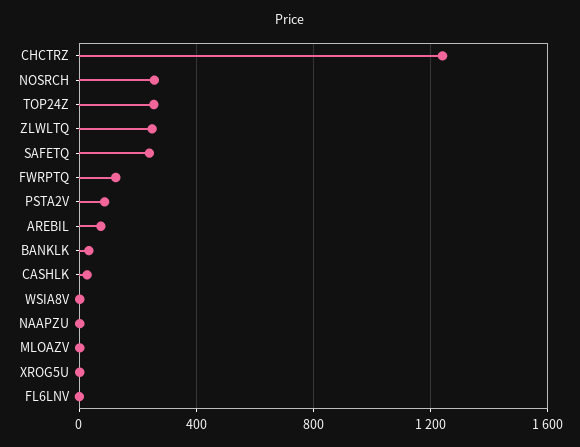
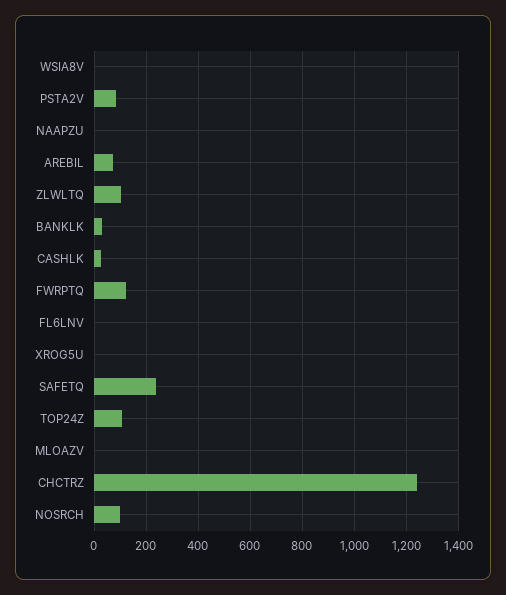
  {
    "CHCTRZ": 1250,
-   "NOSRCH": 250,
+   "NOSRCH": 100,
-   "TOP24Z": 250,
+   "TOP24Z": 100,
-   "ZLWLTQ": 250,
+   "ZLWLTQ": 100,
    "SAFETQ": 250,
    "FWRPTQ": 125,
    "PSTA2V": 75,
    "AREBIL": 75,
    "BANKLK": 25,
    "CASHLK": 25,
    "WSIA8V": 0,
    "NAAPZU": 0,
    "MLOAZV": 0,
    "XROG5U": 0,
    "FL6LNV": 0
  }

